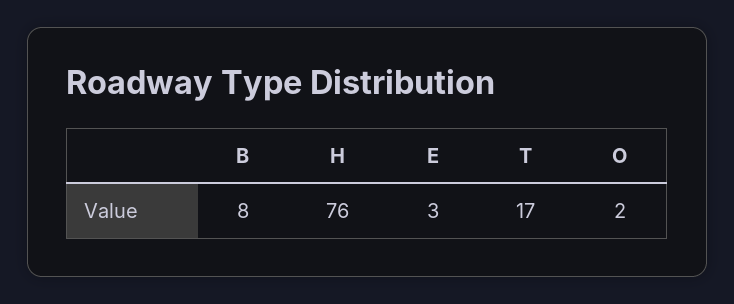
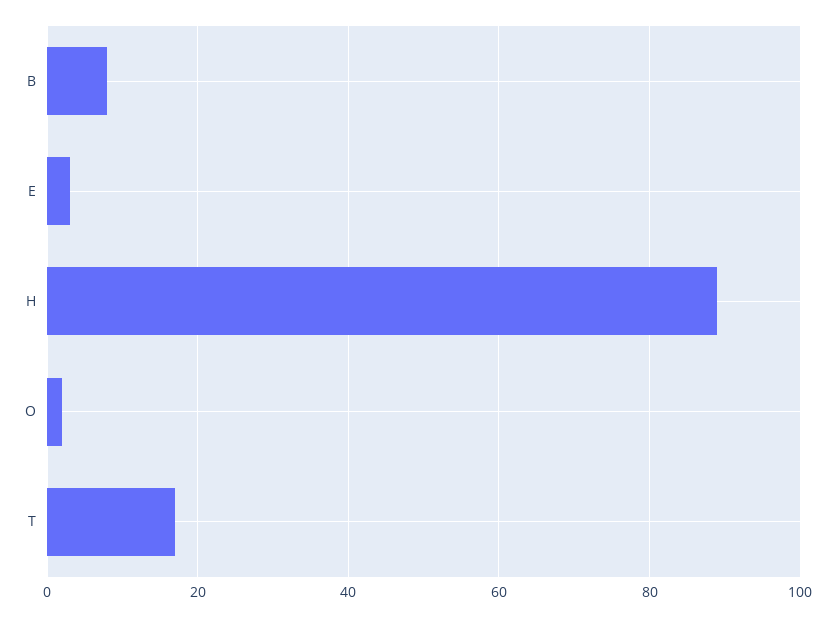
  {
    "B": 8,
-   "H": 76,
+   "H": 90,
    "E": 3,
    "T": 17,
    "O": 2
  }

